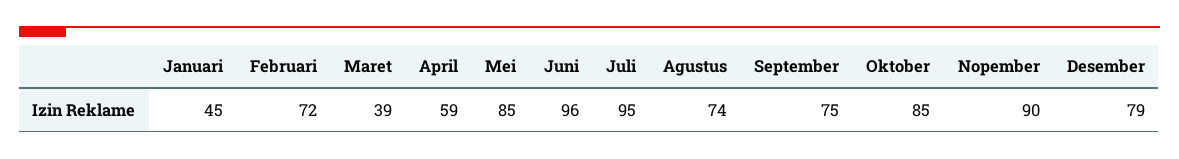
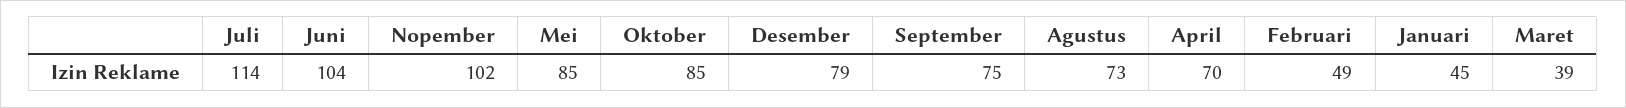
  {
    "Januari": 45,
-   "Februari": 72,
+   "Februari": 49,
    "Maret": 39,
-   "April": 59,
+   "April": 70,
    "Mei": 85,
-   "Juni": 96,
+   "Juni": 104,
-   "Juli": 95,
+   "Juli": 114,
-   "Agustus": 74,
+   "Agustus": 73,
    "September": 75,
    "Oktober": 85,
-   "Nopember": 90,
+   "Nopember": 102,
    "Desember": 79
  }

